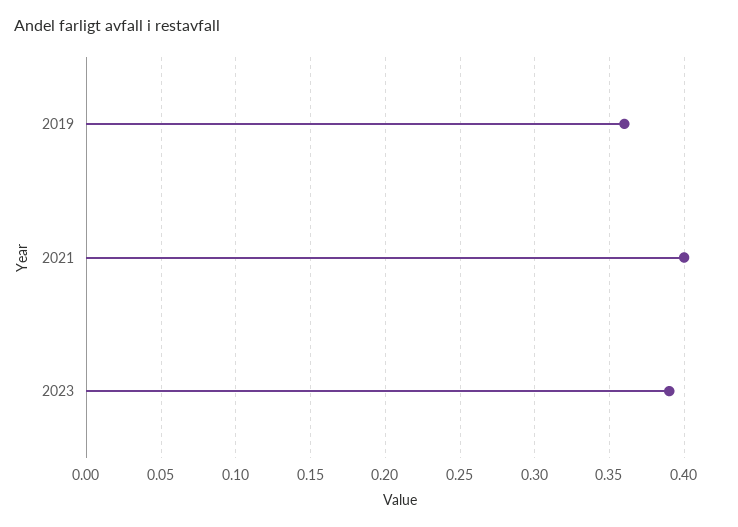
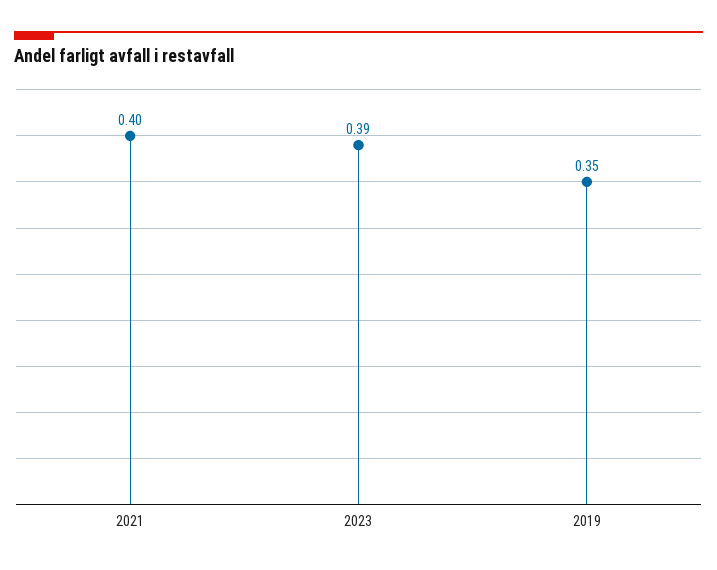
  {
-   "2019": 0.36,
+   "2019": 0.35,
    "2021": 0.4,
    "2023": 0.39
  }

